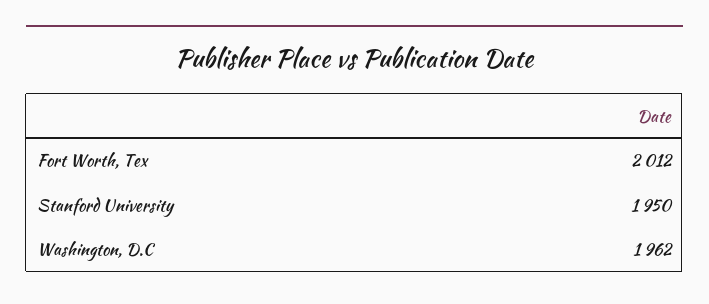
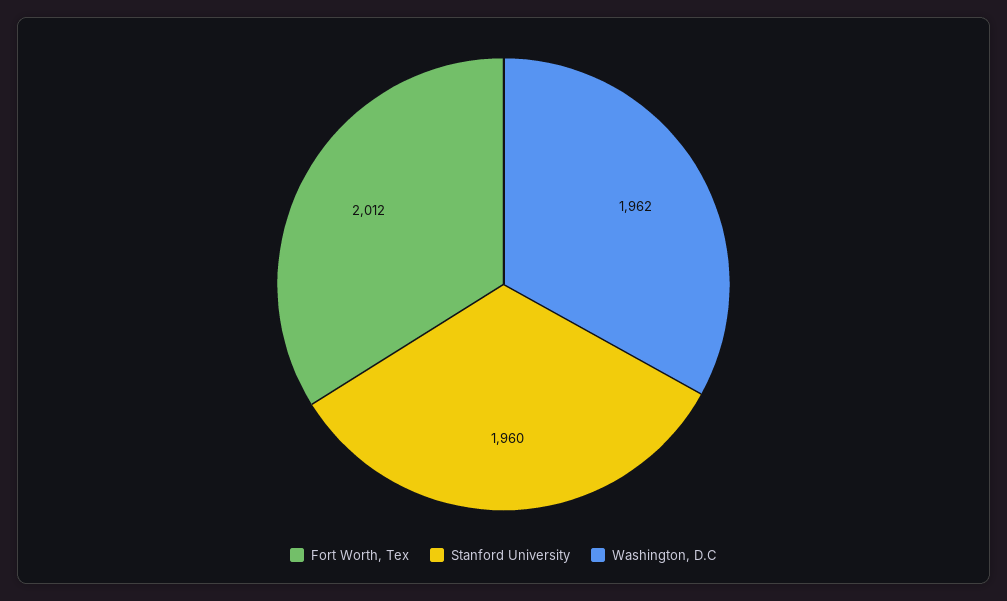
  {
    "Fort Worth, Tex": 2012,
-   "Stanford University": 1950,
+   "Stanford University": 1960,
    "Washington, D.C": 1962
  }

